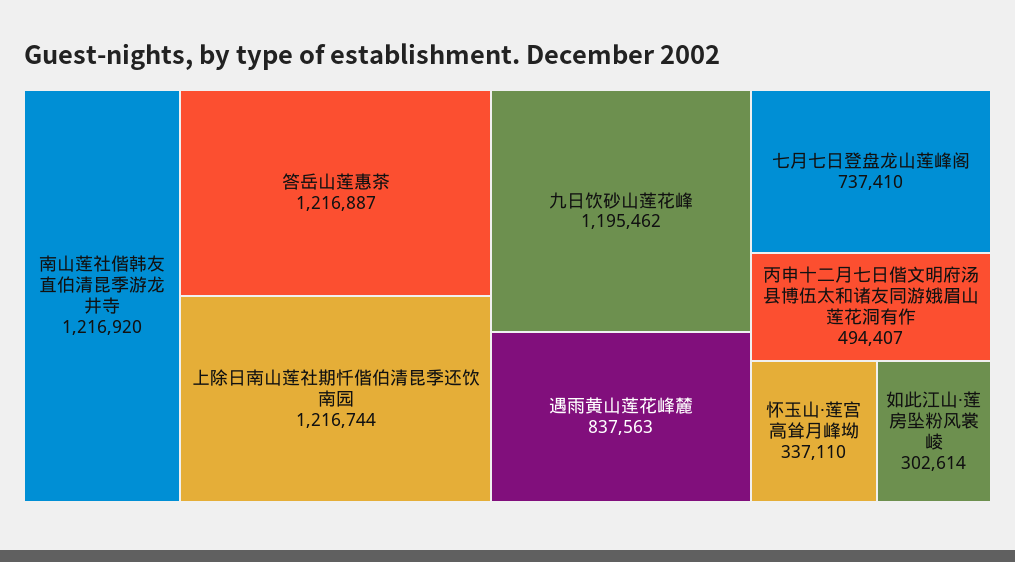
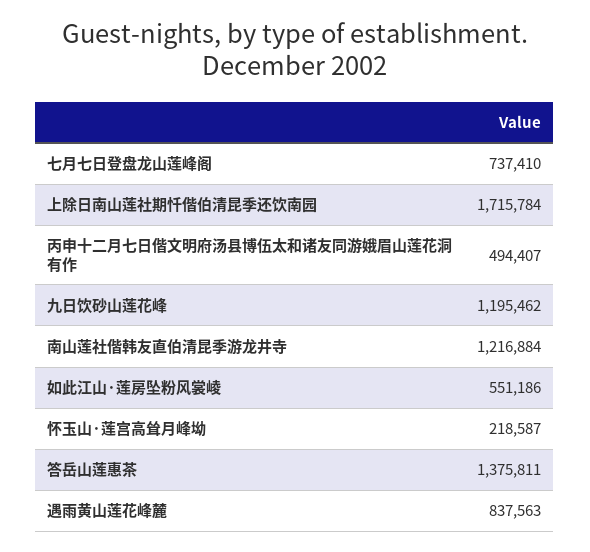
  {
-   "南山莲社偕韩友直伯清昆季游龙井寺": 1216920,
+   "南山莲社偕韩友直伯清昆季游龙井寺": 1216884,
-   "答岳山莲惠茶": 1216887,
+   "答岳山莲惠茶": 1375811,
-   "上除日南山莲社期忏偕伯清昆季还饮南园": 1216744,
+   "上除日南山莲社期忏偕伯清昆季还饮南园": 1715784,
    "九日饮砂山莲花峰": 1195462,
    "遇雨黄山莲花峰麓": 837563,
    "七月七日登盘龙山莲峰阁": 737410,
    "丙申十二月七日偕文明府汤县博伍太和诸友同游娥眉山莲花洞有作": 494407,
-   "怀玉山·莲宫高耸月峰坳": 337110,
+   "怀玉山·莲宫高耸月峰坳": 218587,
-   "如此江山·莲房坠粉风裳崚": 302614
+   "如此江山·莲房坠粉风裳崚": 551186
  }

